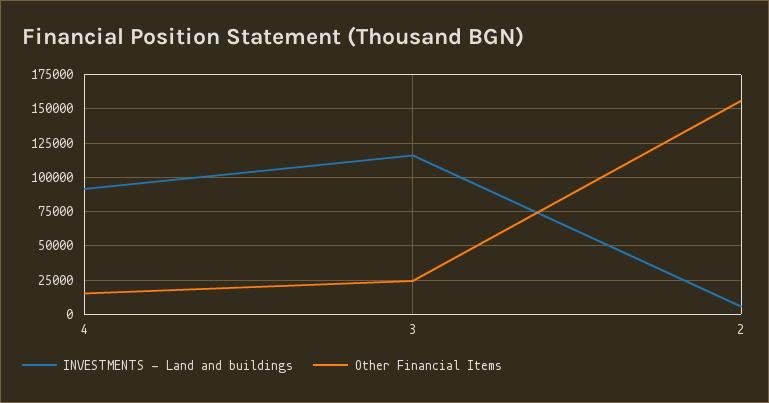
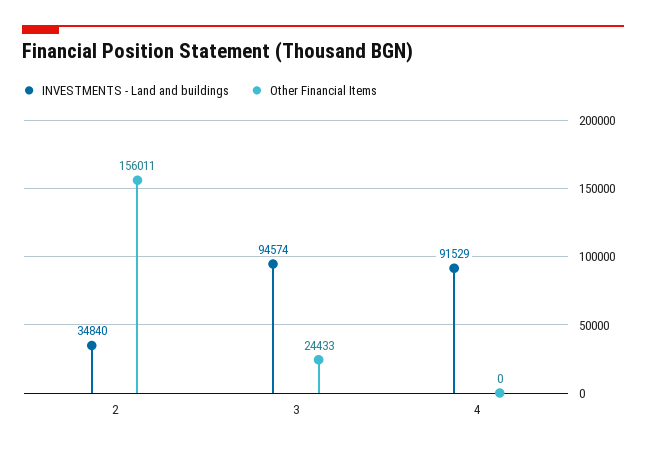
  {
    "INVESTMENTS - Land and buildings": {
      "4": 91529,
-     "3": 115000,
+     "3": 94574,
-     "2": 5000
+     "2": 34840
    },
    "Other Financial Items": {
-     "4": 15000,
+     "4": 0,
      "3": 24433,
      "2": 156011
    }
  }

